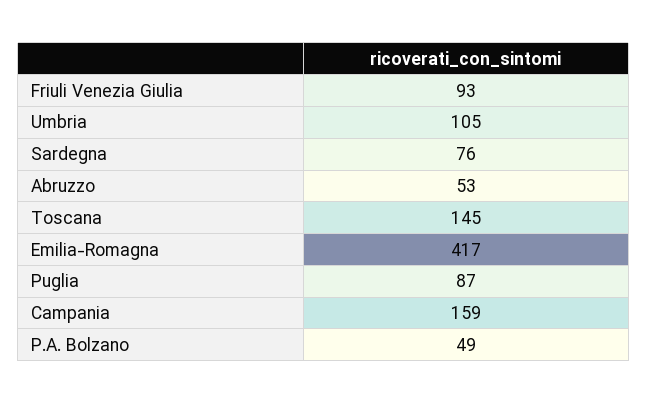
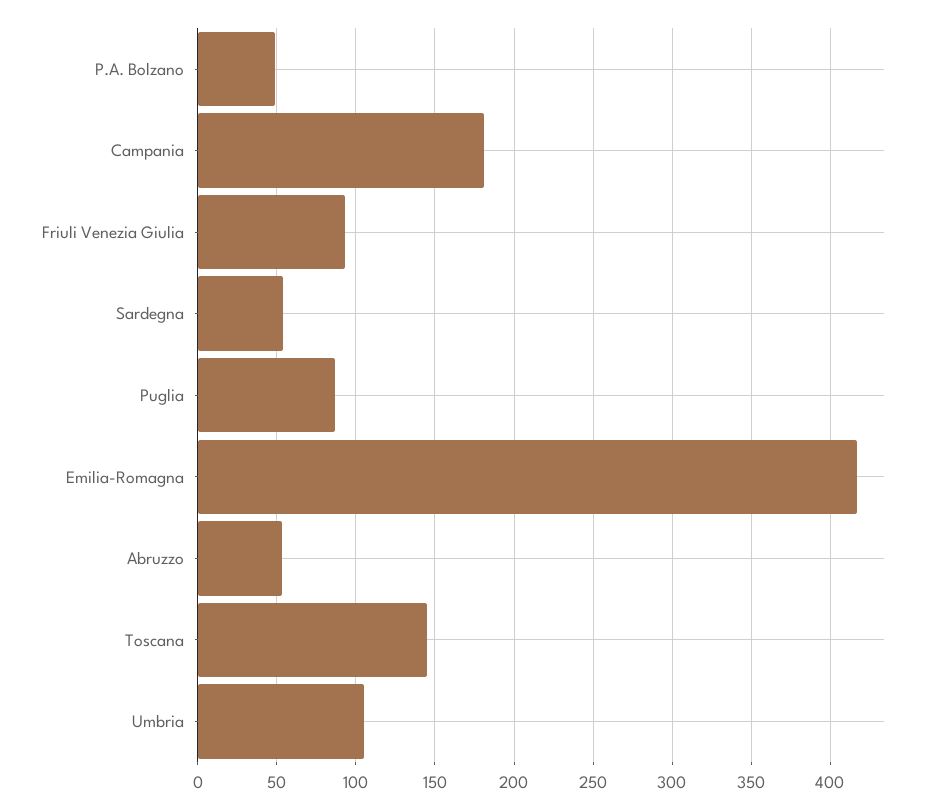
  {
    "Friuli Venezia Giulia": 93,
    "Umbria": 105,
-   "Sardegna": 76,
+   "Sardegna": 55,
    "Abruzzo": 53,
    "Toscana": 145,
    "Emilia-Romagna": 417,
    "Puglia": 87,
-   "Campania": 159,
+   "Campania": 180,
    "P.A. Bolzano": 49
  }

